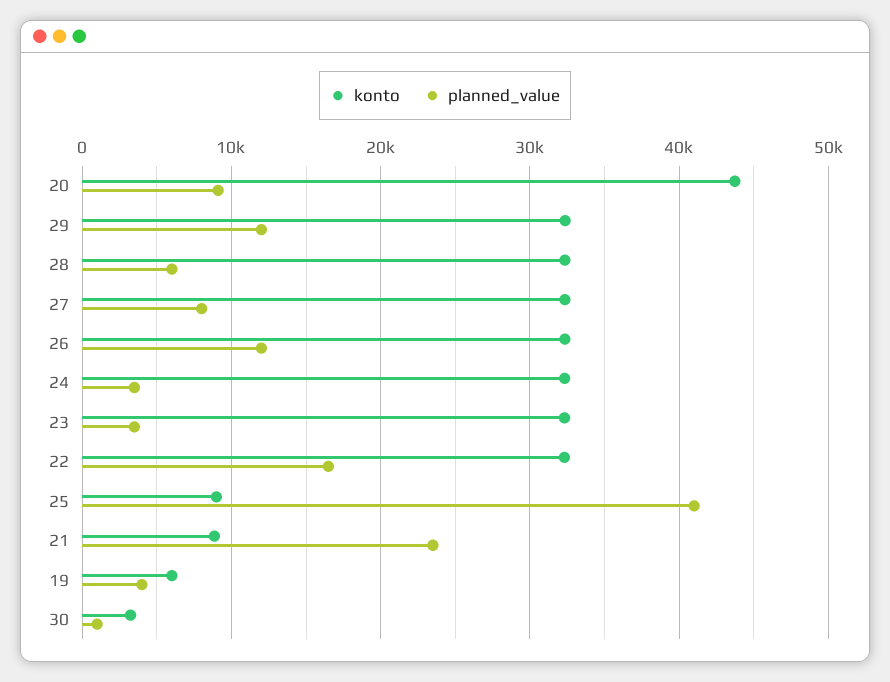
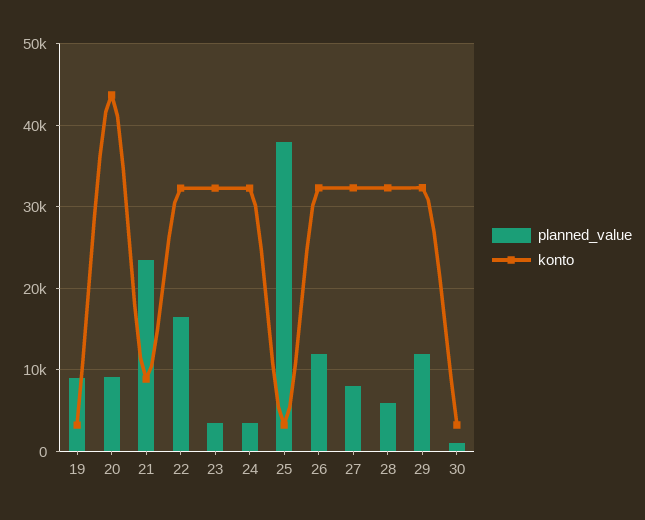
  {
    "konto": {
      "20": 44000,
      "29": 32000,
      "28": 32000,
      "27": 32000,
      "26": 32000,
      "24": 32000,
      "23": 32000,
      "22": 32000,
-     "25": 9000,
+     "25": 3000,
      "21": 9000,
-     "19": 6000,
+     "19": 3000,
      "30": 3000
    },
    "planned_value": {
      "20": 9000,
      "29": 12000,
      "28": 6000,
      "27": 8000,
      "26": 12000,
      "24": 4000,
      "23": 4000,
      "22": 17000,
-     "25": 41000,
+     "25": 38000,
      "21": 24000,
-     "19": 4000,
+     "19": 9000,
      "30": 1000
    }
  }

